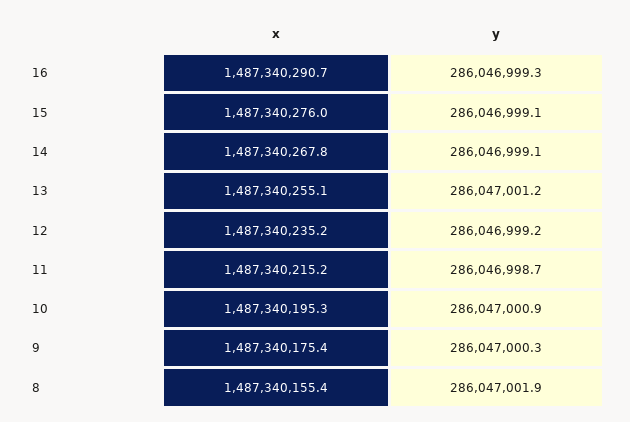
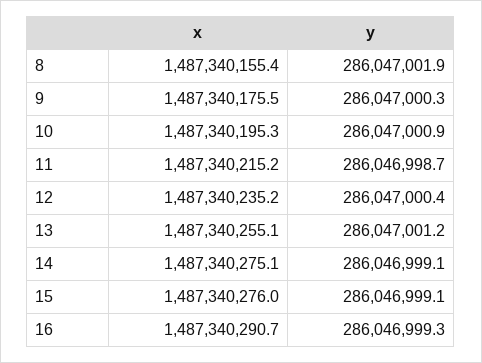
  {
    "x": {
      "16": 1487340290.7,
      "15": 1487340276,
-     "14": 1487340267.8,
+     "14": 1487340275.1,
      "13": 1487340255.1,
      "12": 1487340235.2,
      "11": 1487340215.2,
      "10": 1487340195.3,
-     "9": 1487340175.4,
+     "9": 1487340175.5,
      "8": 1487340155.4
    },
    "y": {
      "16": 286046999.3,
      "15": 286046999.1,
      "14": 286046999.1,
      "13": 286047001.2,
-     "12": 286046999.2,
+     "12": 286047000.4,
      "11": 286046998.7,
      "10": 286047000.9,
      "9": 286047000.3,
      "8": 286047001.9
    }
  }

